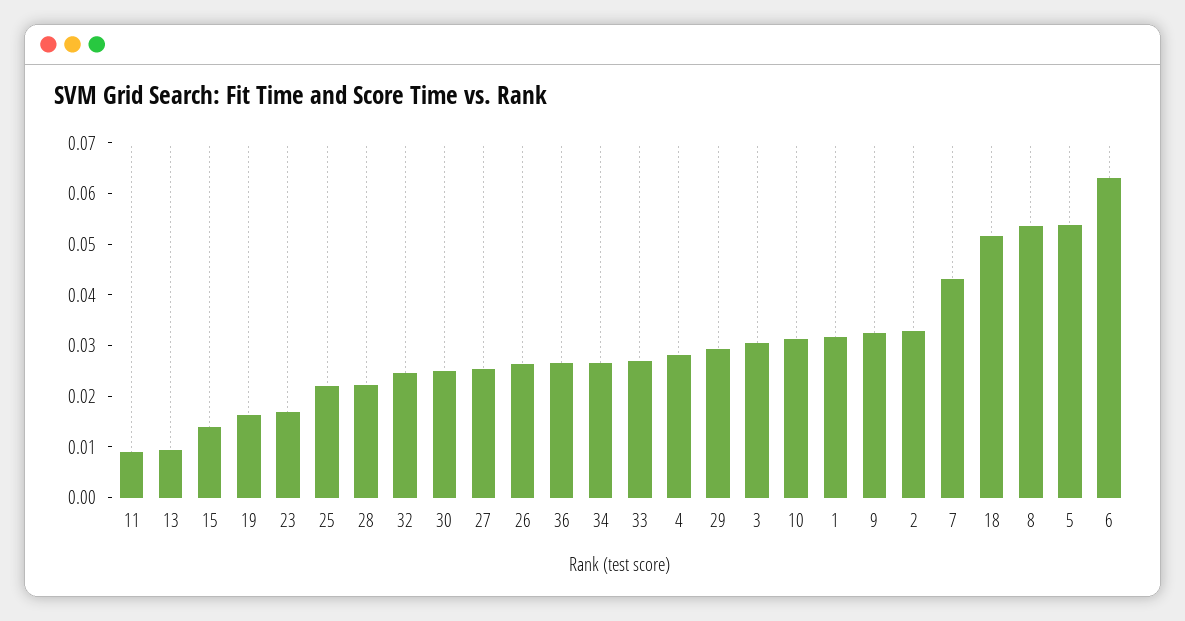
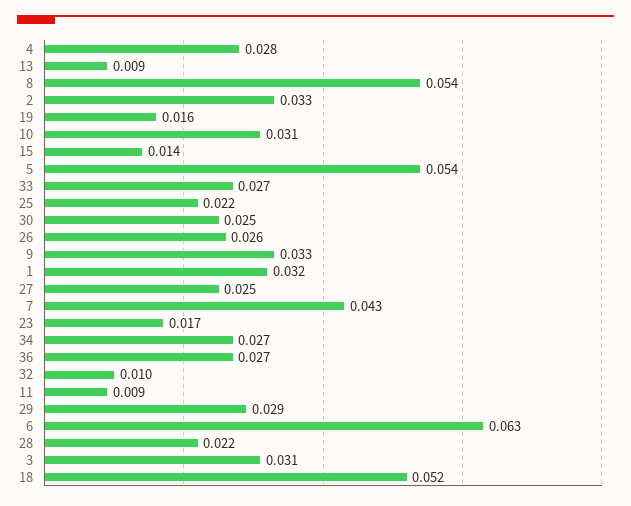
  {
    "11": 0.009,
    "13": 0.009,
    "15": 0.014,
    "19": 0.016,
    "23": 0.017,
    "25": 0.022,
    "28": 0.022,
-   "32": 0.024,
+   "32": 0.01,
    "30": 0.025,
    "27": 0.025,
    "26": 0.026,
    "36": 0.027,
    "34": 0.027,
    "33": 0.027,
    "4": 0.028,
    "29": 0.029,
    "3": 0.031,
    "10": 0.031,
    "1": 0.032,
    "9": 0.033,
    "2": 0.033,
    "7": 0.043,
    "18": 0.052,
    "8": 0.054,
    "5": 0.054,
    "6": 0.063
  }

